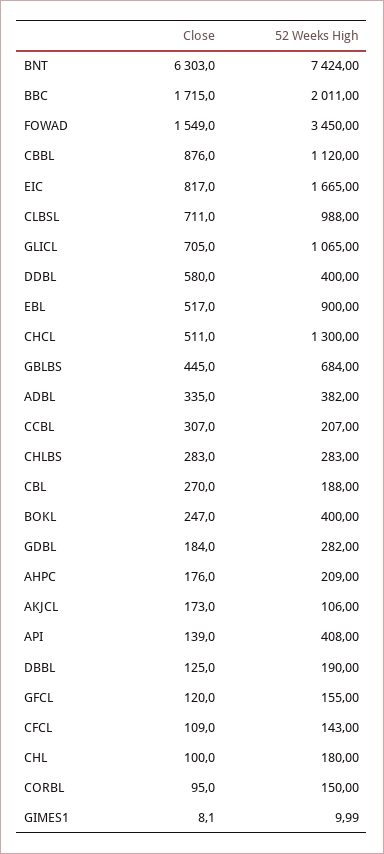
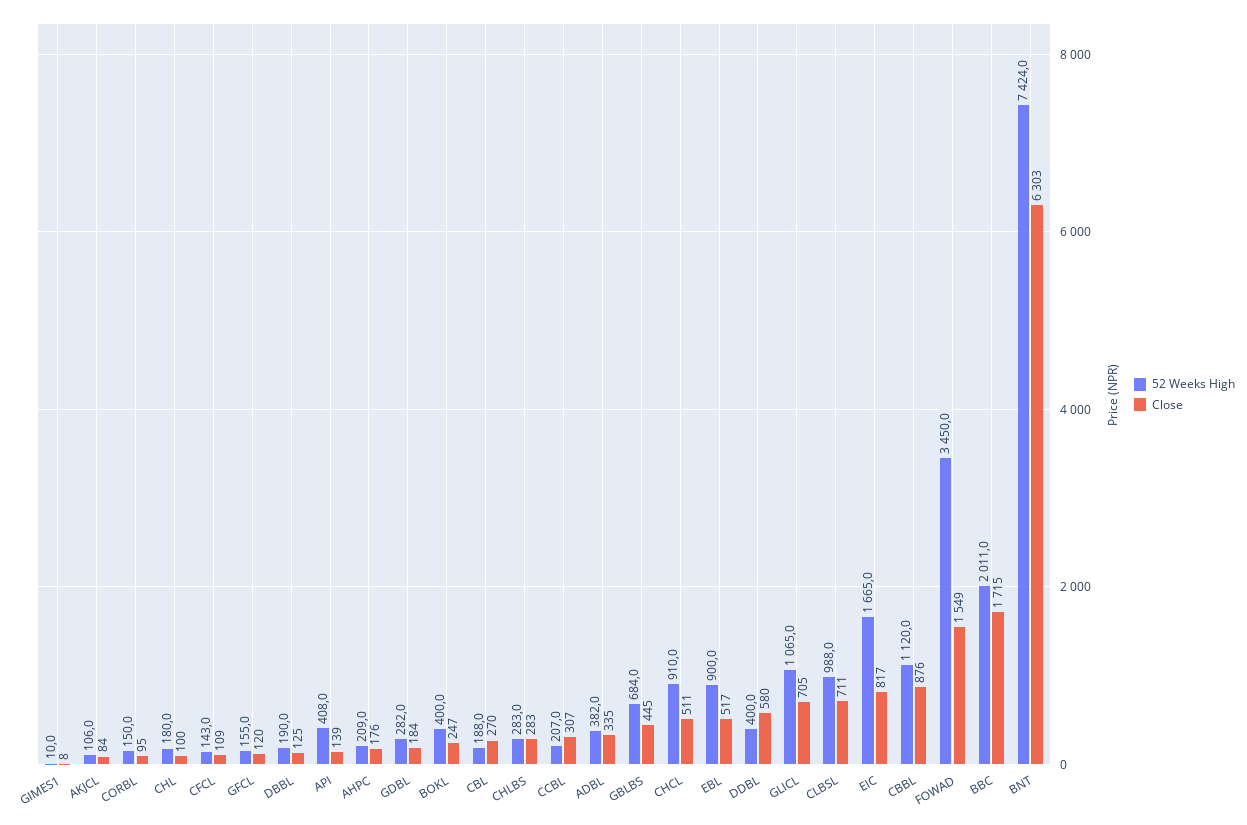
  {
    "Close": {
      "BNT": 6303,
      "BBC": 1715,
      "FOWAD": 1549,
      "CBBL": 876,
      "EIC": 817,
      "CLBSL": 711,
      "GLICL": 705,
      "DDBL": 580,
      "EBL": 517,
      "CHCL": 511,
      "GBLBS": 445,
      "ADBL": 335,
      "CCBL": 307,
      "CHLBS": 283,
      "CBL": 270,
      "BOKL": 247,
      "GDBL": 184,
      "AHPC": 176,
-     "AKJCL": 173,
+     "AKJCL": 84,
      "API": 139,
      "DBBL": 125,
      "GFCL": 120,
      "CFCL": 109,
      "CHL": 100,
      "CORBL": 95,
      "GIMES1": 8.1
    },
    "52 Weeks High": {
      "BNT": 7424,
      "BBC": 2011,
      "FOWAD": 3450,
      "CBBL": 1120,
      "EIC": 1665,
      "CLBSL": 988,
      "GLICL": 1065,
      "DDBL": 400,
      "EBL": 900,
-     "CHCL": 1300,
+     "CHCL": 910,
      "GBLBS": 684,
      "ADBL": 382,
      "CCBL": 207,
      "CHLBS": 283,
      "CBL": 188,
      "BOKL": 400,
      "GDBL": 282,
      "AHPC": 209,
      "AKJCL": 106,
      "API": 408,
      "DBBL": 190,
      "GFCL": 155,
      "CFCL": 143,
      "CHL": 180,
      "CORBL": 150,
      "GIMES1": 9.99
    }
  }

